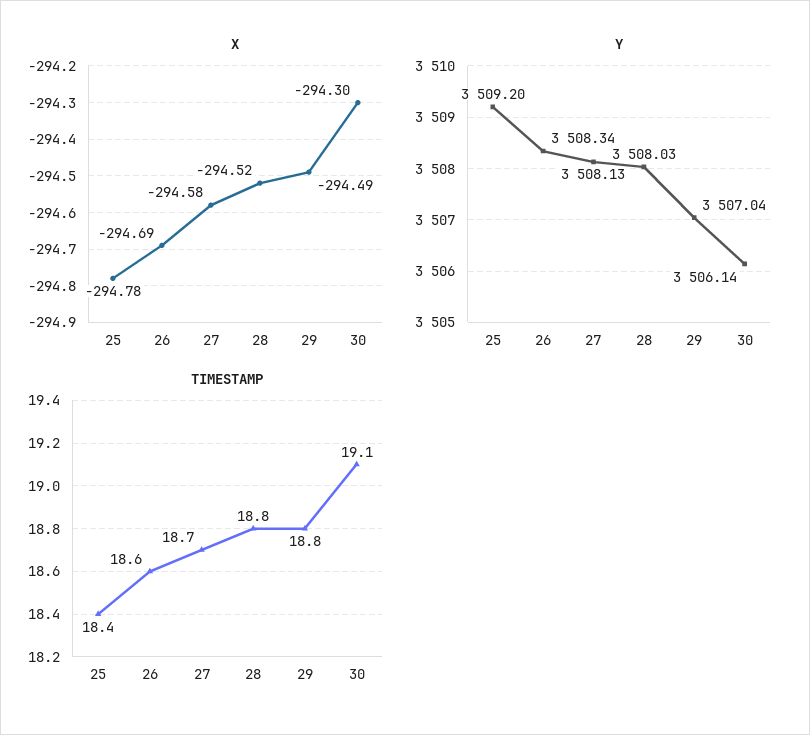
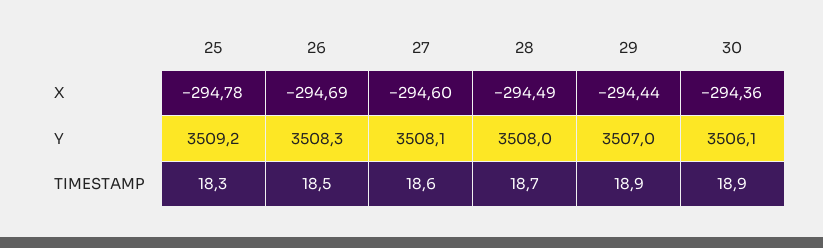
  {
    "X": {
      "25": -294.78,
      "26": -294.69,
-     "27": -294.58,
+     "27": -294.6,
-     "28": -294.52,
+     "28": -294.49,
-     "29": -294.49,
+     "29": -294.44,
-     "30": -294.3
+     "30": -294.36
    },
    "Y": {
      "25": 3509.2,
      "26": 3508.34,
      "27": 3508.13,
      "28": 3508.03,
      "29": 3507.04,
      "30": 3506.14
    },
    "TIMESTAMP": {
-     "25": 18.4,
+     "25": 18.3,
-     "26": 18.6,
+     "26": 18.5,
-     "27": 18.7,
+     "27": 18.6,
-     "28": 18.8,
+     "28": 18.7,
-     "29": 18.8,
+     "29": 18.9,
-     "30": 19.1
+     "30": 18.9
    }
  }

